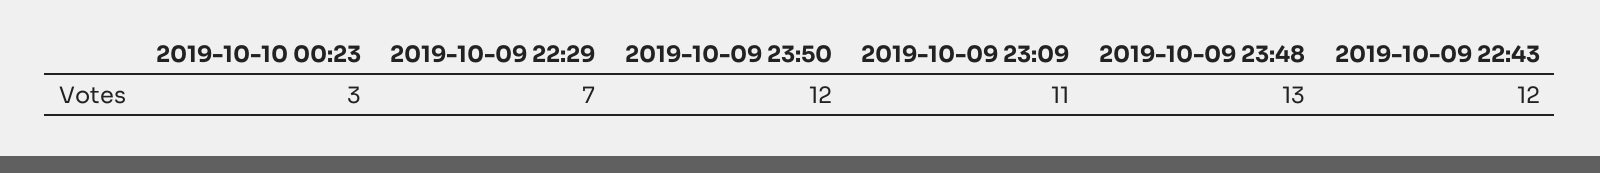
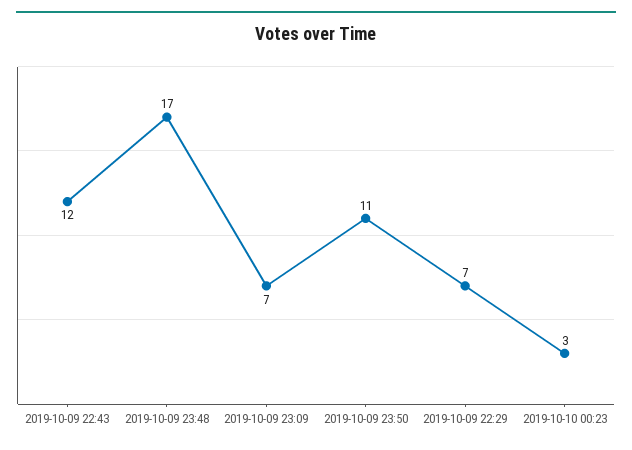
  {
    "2019-10-10 00:23": 3,
    "2019-10-09 22:29": 7,
-   "2019-10-09 23:50": 12,
+   "2019-10-09 23:50": 11,
-   "2019-10-09 23:09": 11,
+   "2019-10-09 23:09": 7,
-   "2019-10-09 23:48": 13,
+   "2019-10-09 23:48": 17,
    "2019-10-09 22:43": 12
  }

